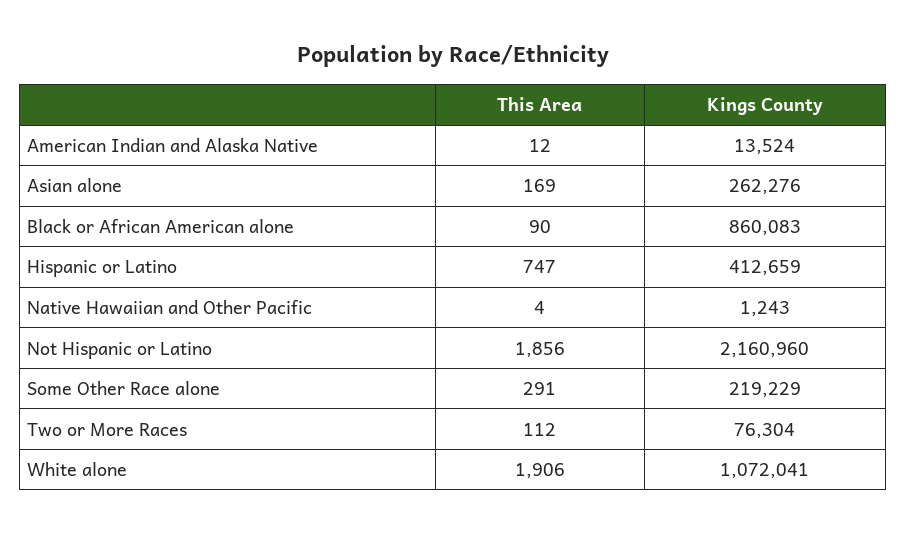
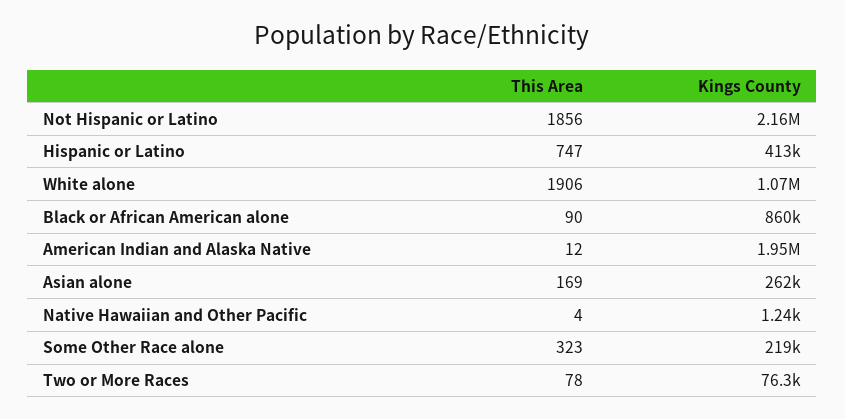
  {
    "This Area": {
      "American Indian and Alaska Native": 12,
      "Asian alone": 169,
      "Black or African American alone": 90,
      "Hispanic or Latino": 747,
      "Native Hawaiian and Other Pacific": 4,
      "Not Hispanic or Latino": 1856,
-     "Some Other Race alone": 291,
+     "Some Other Race alone": 323,
-     "Two or More Races": 112,
+     "Two or More Races": 78,
      "White alone": 1906
    },
    "Kings County": {
-     "American Indian and Alaska Native": 13524,
+     "American Indian and Alaska Native": 1950000,
      "Asian alone": 262276,
      "Black or African American alone": 860083,
      "Hispanic or Latino": 412659,
      "Native Hawaiian and Other Pacific": 1243,
      "Not Hispanic or Latino": 2160960,
      "Some Other Race alone": 219229,
      "Two or More Races": 76304,
      "White alone": 1072041
    }
  }

